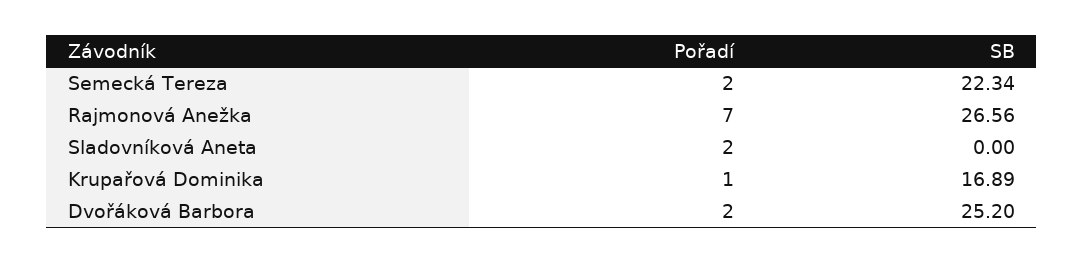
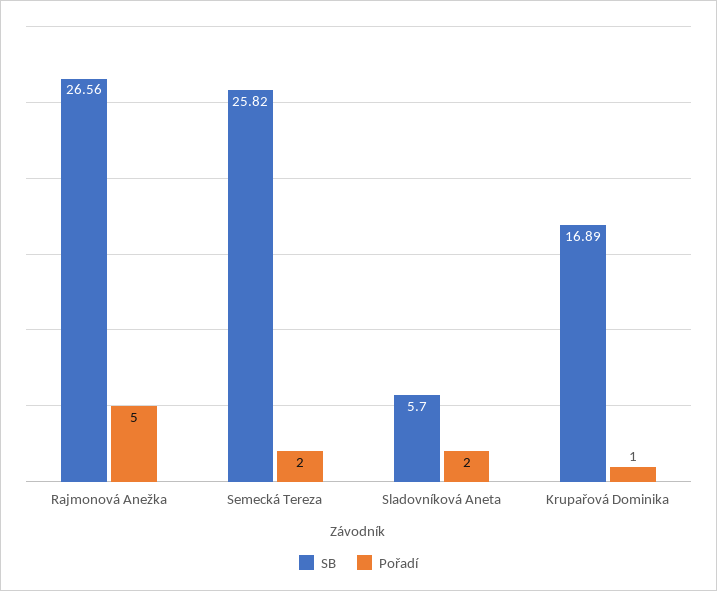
  {
    "Pořadí": {
      "Semecká Tereza": 2,
-     "Rajmonová Anežka": 7,
+     "Rajmonová Anežka": 5,
      "Sladovníková Aneta": 2,
-     "Krupařová Dominika": 1,
+     "Krupařová Dominika": 1
-     "Dvořáková Barbora": 2
    },
    "SB": {
-     "Semecká Tereza": 22.34,
+     "Semecká Tereza": 25.82,
      "Rajmonová Anežka": 26.56,
-     "Sladovníková Aneta": 0,
+     "Sladovníková Aneta": 5.7,
-     "Krupařová Dominika": 16.89,
+     "Krupařová Dominika": 16.89
-     "Dvořáková Barbora": 25.2
    }
  }

